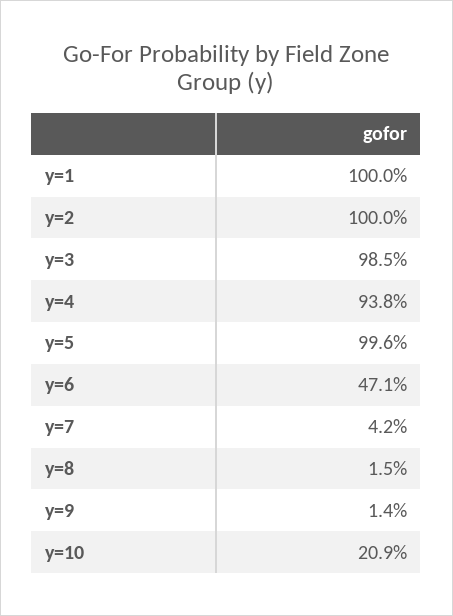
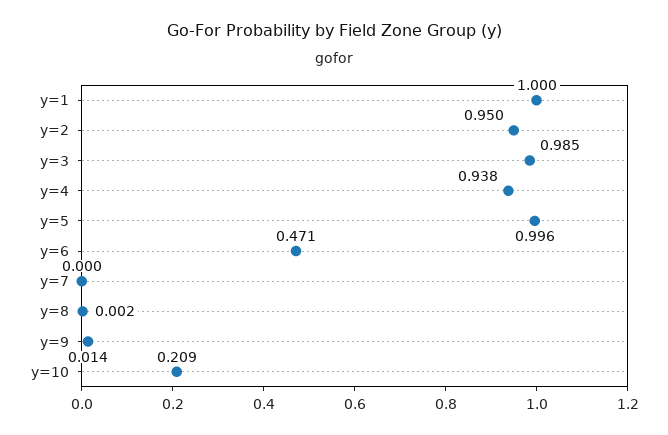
  {
    "y=1": 1,
-   "y=2": 1,
+   "y=2": 0.95,
    "y=3": 0.985,
    "y=4": 0.938,
    "y=5": 0.996,
    "y=6": 0.471,
-   "y=7": 0.042,
+   "y=7": 0,
-   "y=8": 0.015,
+   "y=8": 0.002,
    "y=9": 0.014,
    "y=10": 0.209
  }

